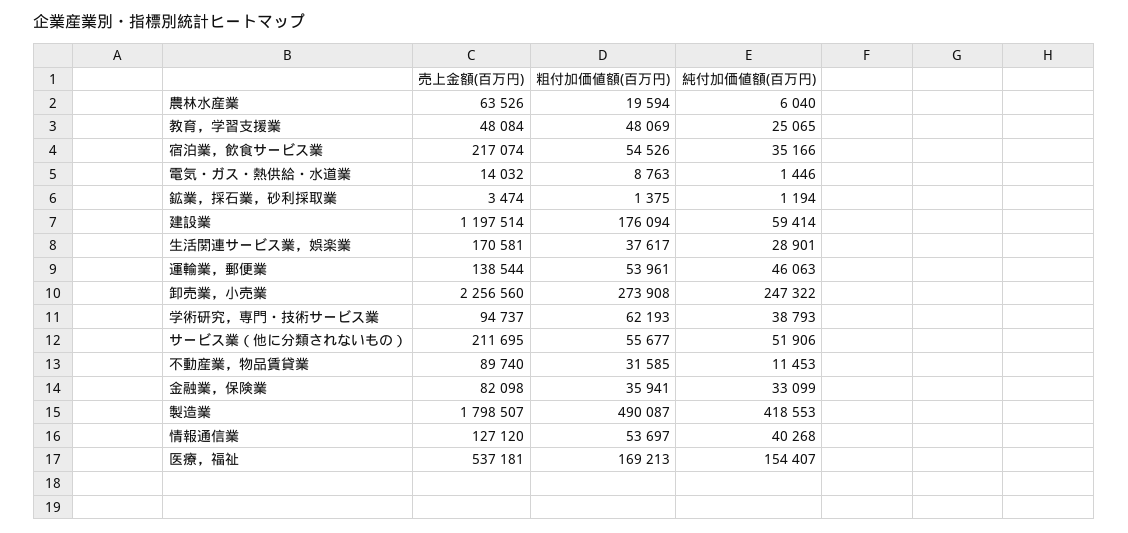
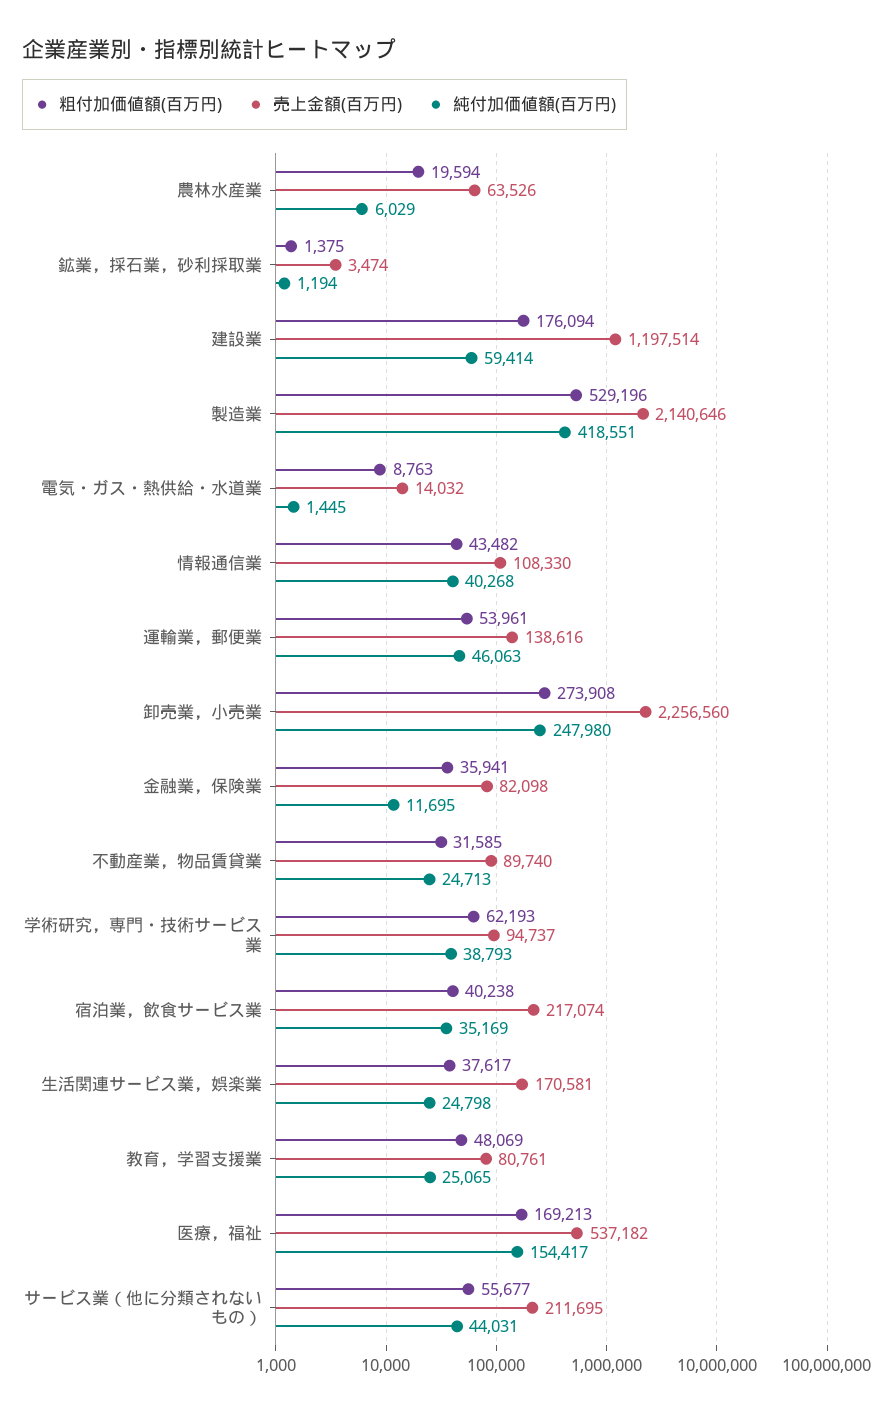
  {
    "売上金額(百万円)": {
      "農林水産業": 63526,
-     "教育，学習支援業": 48084,
+     "教育，学習支援業": 80761,
      "宿泊業，飲食サービス業": 217074,
      "電気・ガス・熱供給・水道業": 14032,
      "鉱業，採石業，砂利採取業": 3474,
      "建設業": 1197514,
      "生活関連サービス業，娯楽業": 170581,
-     "運輸業，郵便業": 138544,
+     "運輸業，郵便業": 138616,
      "卸売業，小売業": 2256560,
      "学術研究，専門・技術サービス業": 94737,
      "サービス業（他に分類されないもの）": 211695,
      "不動産業，物品賃貸業": 89740,
      "金融業，保険業": 82098,
-     "製造業": 1798507,
+     "製造業": 2140646,
-     "情報通信業": 127120,
+     "情報通信業": 108330,
-     "医療，福祉": 537181
+     "医療，福祉": 537182
    },
    "粗付加価値額(百万円)": {
      "農林水産業": 19594,
      "教育，学習支援業": 48069,
-     "宿泊業，飲食サービス業": 54526,
+     "宿泊業，飲食サービス業": 40238,
      "電気・ガス・熱供給・水道業": 8763,
      "鉱業，採石業，砂利採取業": 1375,
      "建設業": 176094,
      "生活関連サービス業，娯楽業": 37617,
      "運輸業，郵便業": 53961,
      "卸売業，小売業": 273908,
      "学術研究，専門・技術サービス業": 62193,
      "サービス業（他に分類されないもの）": 55677,
      "不動産業，物品賃貸業": 31585,
      "金融業，保険業": 35941,
-     "製造業": 490087,
+     "製造業": 529196,
-     "情報通信業": 53697,
+     "情報通信業": 43482,
      "医療，福祉": 169213
    },
    "純付加価値額(百万円)": {
-     "農林水産業": 6040,
+     "農林水産業": 6029,
      "教育，学習支援業": 25065,
-     "宿泊業，飲食サービス業": 35166,
+     "宿泊業，飲食サービス業": 35169,
-     "電気・ガス・熱供給・水道業": 1446,
+     "電気・ガス・熱供給・水道業": 1445,
      "鉱業，採石業，砂利採取業": 1194,
      "建設業": 59414,
-     "生活関連サービス業，娯楽業": 28901,
+     "生活関連サービス業，娯楽業": 24798,
      "運輸業，郵便業": 46063,
-     "卸売業，小売業": 247322,
+     "卸売業，小売業": 247980,
      "学術研究，専門・技術サービス業": 38793,
-     "サービス業（他に分類されないもの）": 51906,
+     "サービス業（他に分類されないもの）": 44031,
-     "不動産業，物品賃貸業": 11453,
+     "不動産業，物品賃貸業": 24713,
-     "金融業，保険業": 33099,
+     "金融業，保険業": 11695,
-     "製造業": 418553,
+     "製造業": 418551,
      "情報通信業": 40268,
-     "医療，福祉": 154407
+     "医療，福祉": 154417
    }
  }

